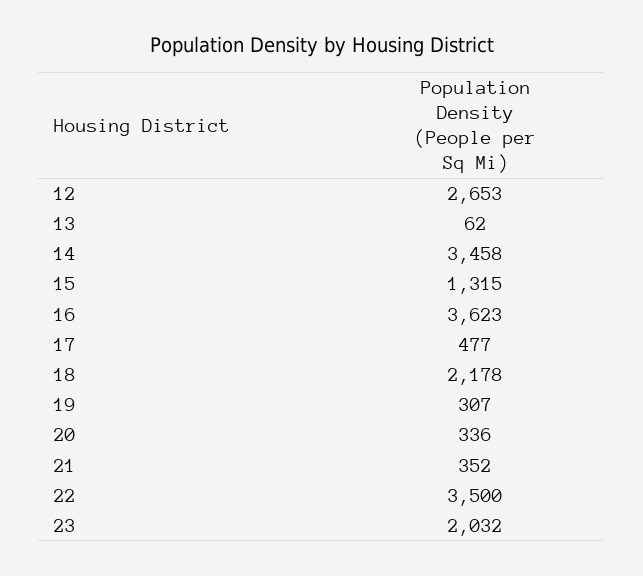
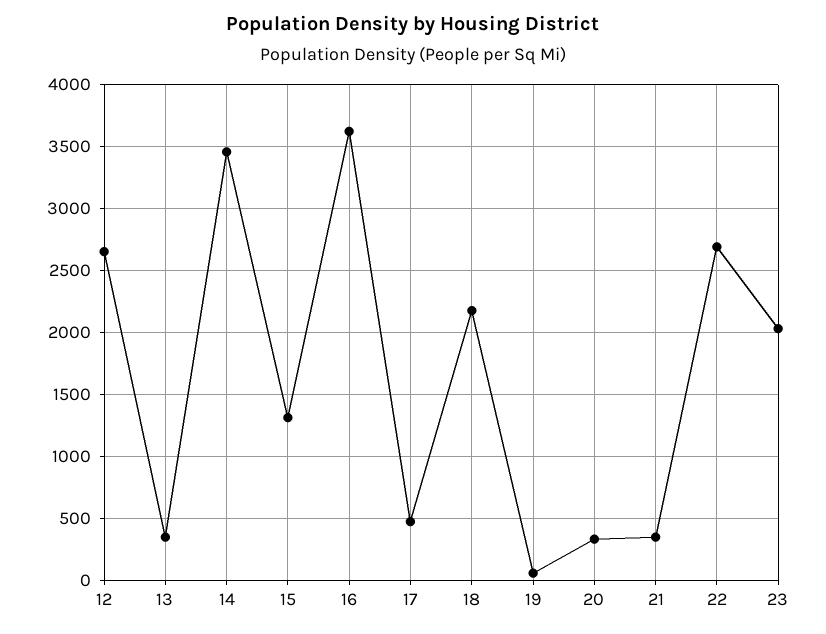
  {
    "12": 2653,
-   "13": 62,
+   "13": 350,
    "14": 3458,
    "15": 1315,
    "16": 3623,
    "17": 477,
    "18": 2178,
-   "19": 307,
+   "19": 50,
    "20": 336,
    "21": 352,
-   "22": 3500,
+   "22": 2700,
    "23": 2032
  }

